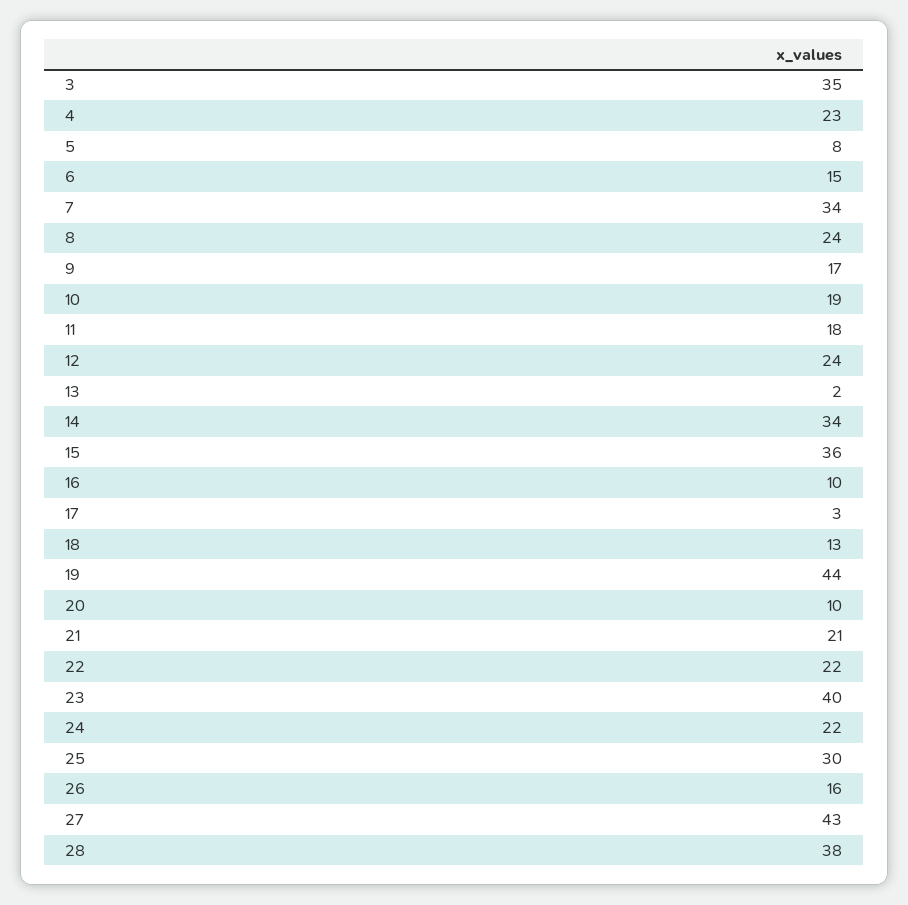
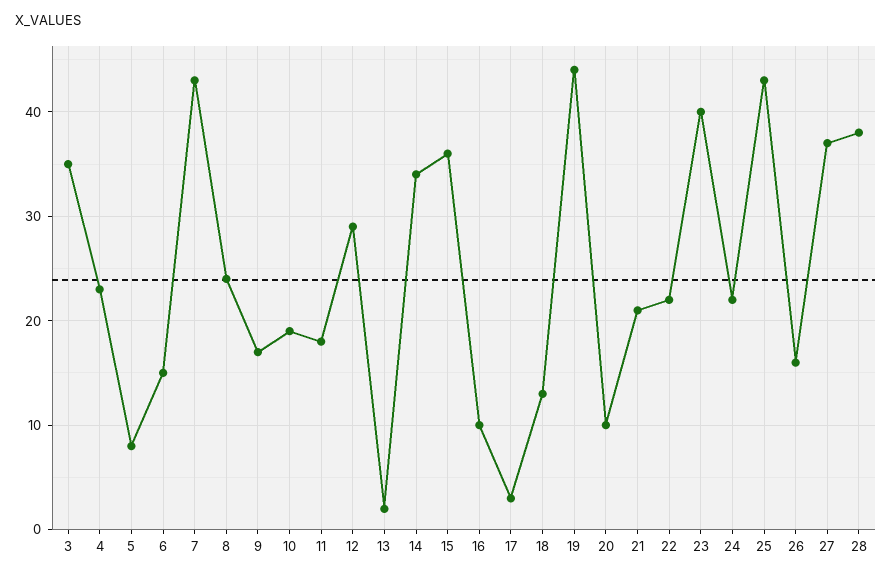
  {
    "3": 35,
    "4": 23,
    "5": 8,
    "6": 15,
-   "7": 34,
+   "7": 43,
    "8": 24,
    "9": 17,
    "10": 19,
    "11": 18,
-   "12": 24,
+   "12": 29,
    "13": 2,
    "14": 34,
    "15": 36,
    "16": 10,
    "17": 3,
    "18": 13,
    "19": 44,
    "20": 10,
    "21": 21,
    "22": 22,
    "23": 40,
    "24": 22,
-   "25": 30,
+   "25": 43,
    "26": 16,
-   "27": 43,
+   "27": 37,
    "28": 38
  }

